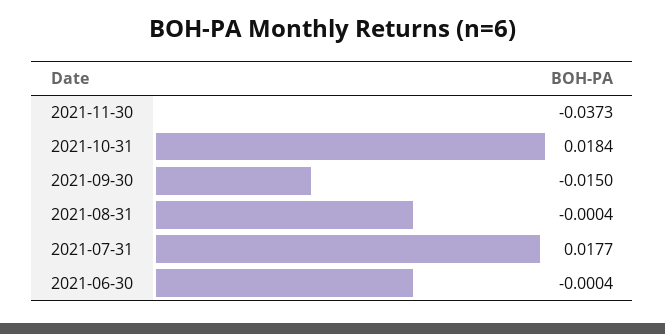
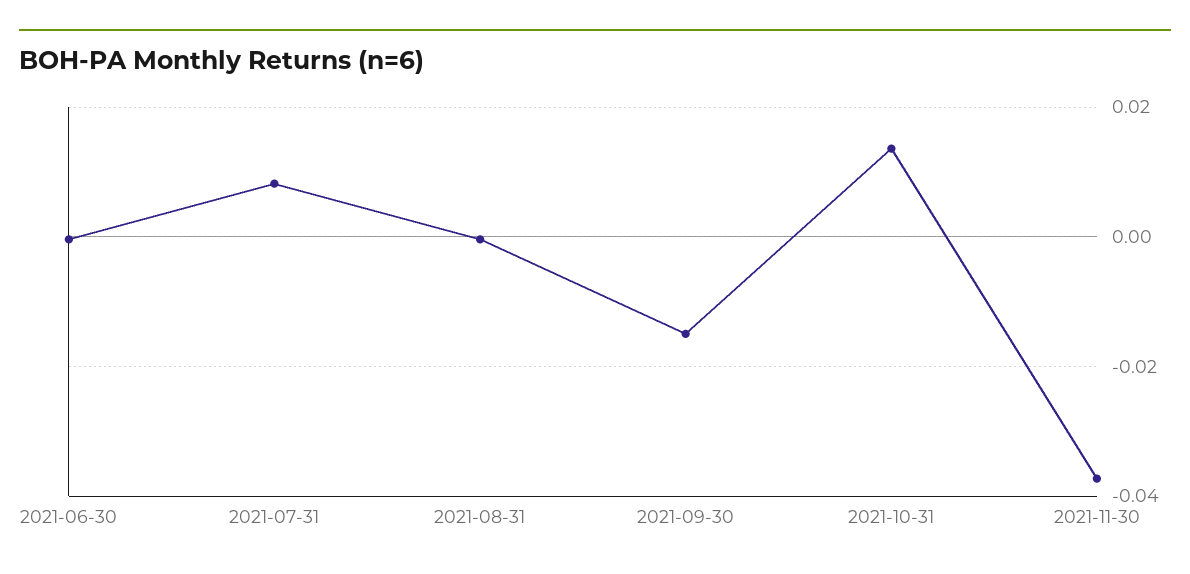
  {
    "2021-11-30": -0.0373,
-   "2021-10-31": 0.0184,
+   "2021-10-31": 0.014,
    "2021-09-30": -0.015,
    "2021-08-31": -0.0004,
-   "2021-07-31": 0.0177,
+   "2021-07-31": 0.008,
    "2021-06-30": -0.0004
  }

